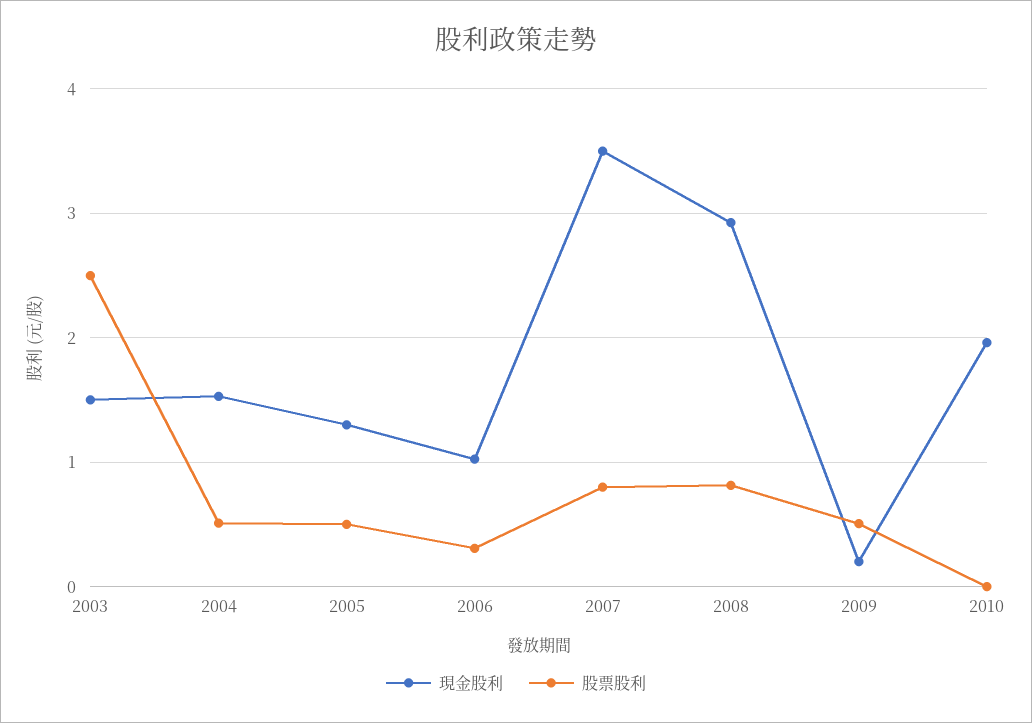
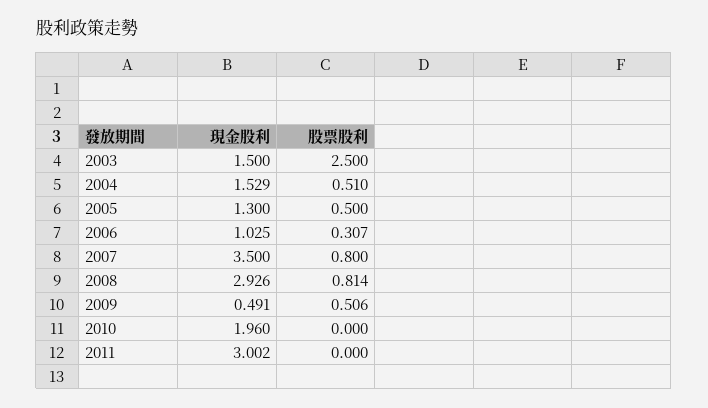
  {
    "現金股利": {
      "2003": 1.5,
      "2004": 1.529,
      "2005": 1.3,
      "2006": 1.025,
      "2007": 3.5,
      "2008": 2.926,
-     "2009": 0.2,
+     "2009": 0.491,
-     "2010": 1.96
+     "2010": 1.96,
+     "2011": 3.002
    },
    "股票股利": {
      "2003": 2.5,
      "2004": 0.51,
      "2005": 0.5,
      "2006": 0.307,
      "2007": 0.8,
      "2008": 0.814,
      "2009": 0.506,
-     "2010": 0
+     "2010": 0,
+     "2011": 0
    }
  }

